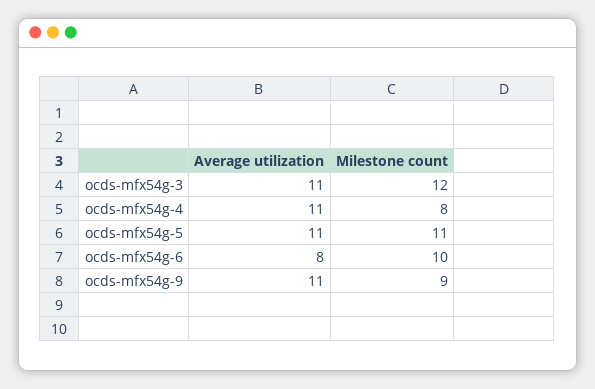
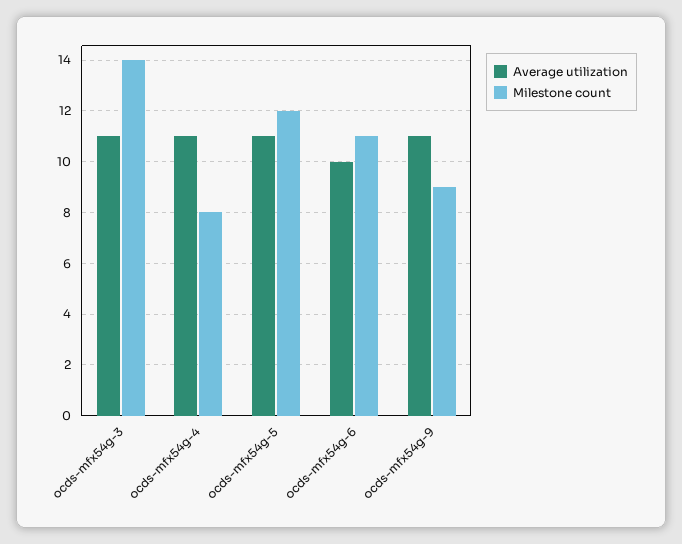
  {
    "Average utilization": {
      "ocds-mfx54g-3": 11,
      "ocds-mfx54g-4": 11,
      "ocds-mfx54g-5": 11,
-     "ocds-mfx54g-6": 8,
+     "ocds-mfx54g-6": 10,
      "ocds-mfx54g-9": 11
    },
    "Milestone count": {
-     "ocds-mfx54g-3": 12,
+     "ocds-mfx54g-3": 14,
      "ocds-mfx54g-4": 8,
-     "ocds-mfx54g-5": 11,
+     "ocds-mfx54g-5": 12,
-     "ocds-mfx54g-6": 10,
+     "ocds-mfx54g-6": 11,
      "ocds-mfx54g-9": 9
    }
  }

